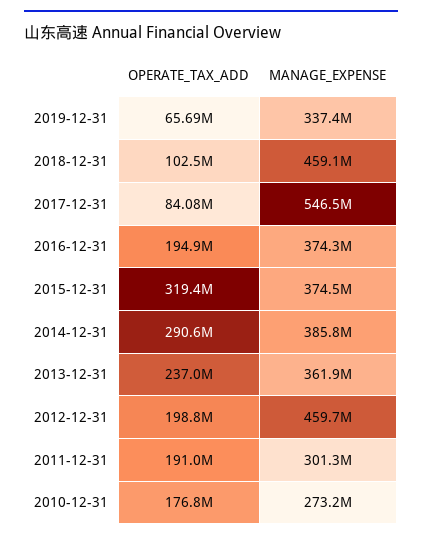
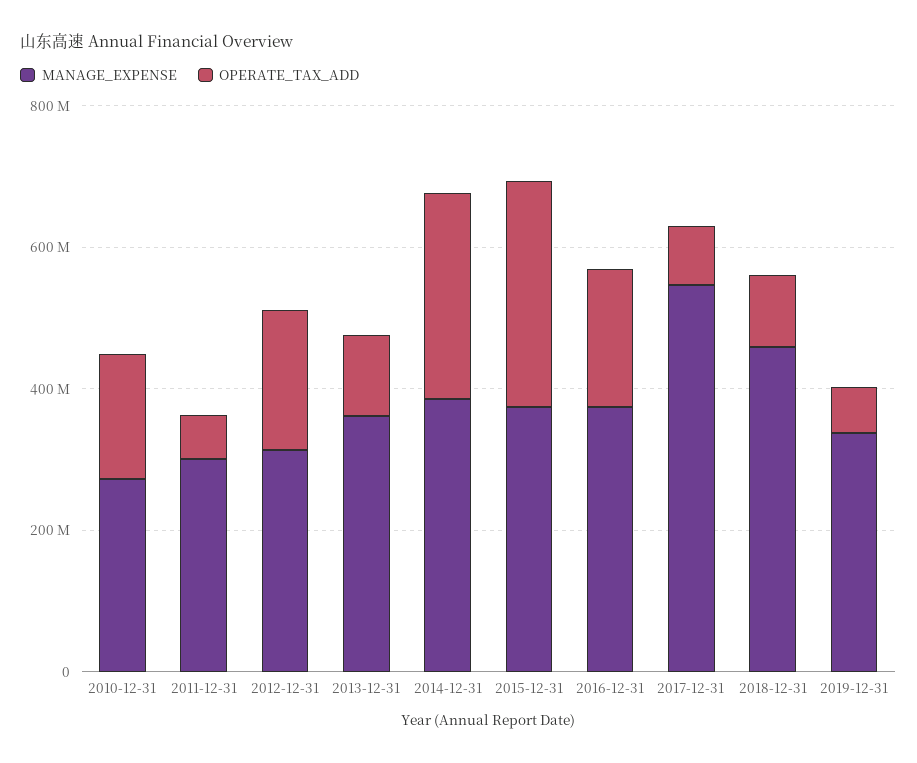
  {
    "OPERATE_TAX_ADD": {
      "2019-12-31": 65690000,
      "2018-12-31": 102500000,
      "2017-12-31": 84080000,
      "2016-12-31": 194900000,
      "2015-12-31": 319400000,
      "2014-12-31": 290600000,
-     "2013-12-31": 237000000,
+     "2013-12-31": 100000000,
      "2012-12-31": 198800000,
-     "2011-12-31": 191000000,
+     "2011-12-31": 50000000,
      "2010-12-31": 176800000
    },
    "MANAGE_EXPENSE": {
      "2019-12-31": 337400000,
      "2018-12-31": 459100000,
      "2017-12-31": 546500000,
      "2016-12-31": 374300000,
      "2015-12-31": 374500000,
      "2014-12-31": 385800000,
      "2013-12-31": 361900000,
-     "2012-12-31": 459700000,
+     "2012-12-31": 300000000,
      "2011-12-31": 301300000,
      "2010-12-31": 273200000
    }
  }

